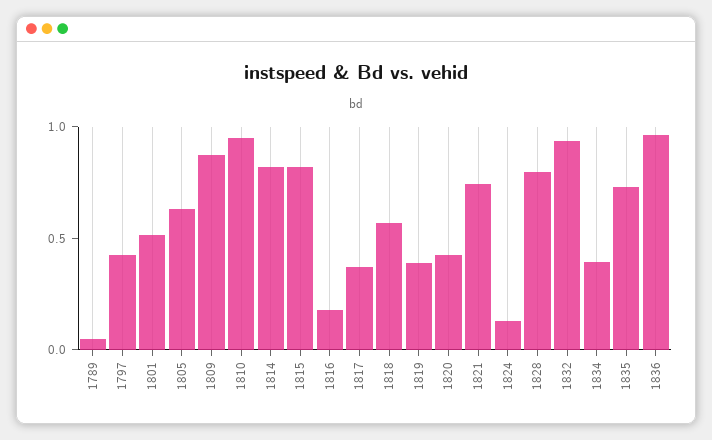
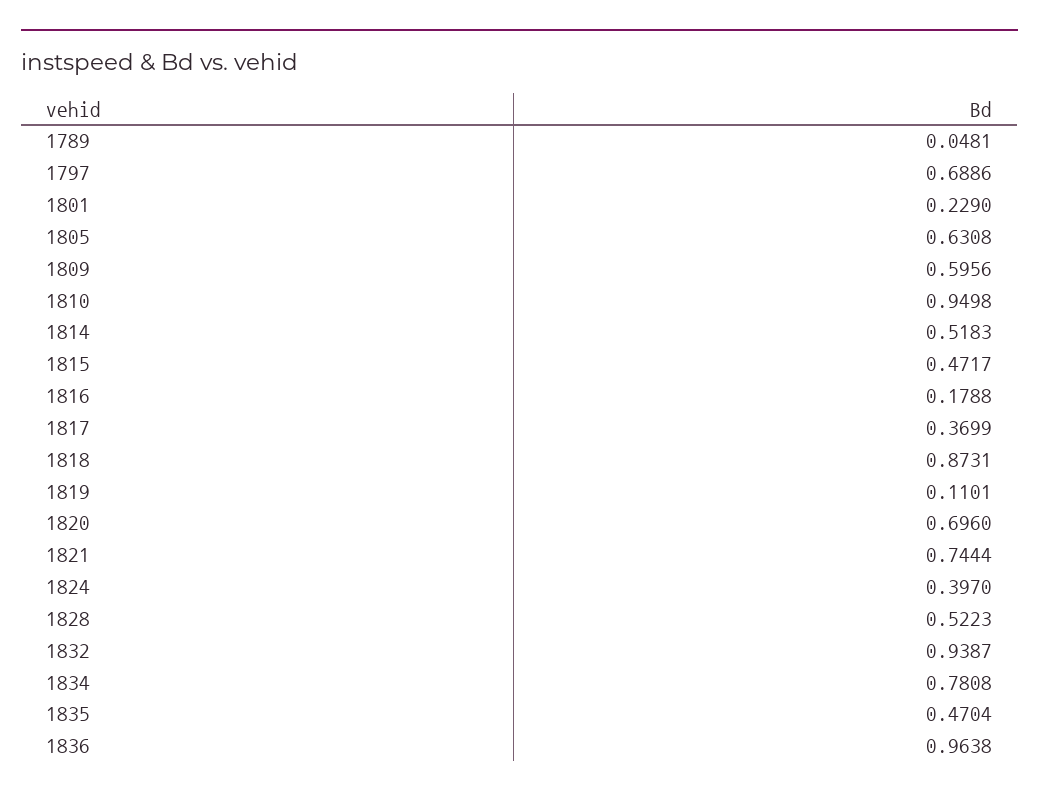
  {
    "1789": 0.0481,
-   "1797": 0.4,
+   "1797": 0.6886,
-   "1801": 0.5,
+   "1801": 0.229,
    "1805": 0.6308,
-   "1809": 0.9,
+   "1809": 0.5956,
    "1810": 0.9498,
-   "1814": 0.8,
+   "1814": 0.5183,
-   "1815": 0.8,
+   "1815": 0.4717,
    "1816": 0.1788,
    "1817": 0.3699,
-   "1818": 0.6,
+   "1818": 0.8731,
-   "1819": 0.4,
+   "1819": 0.1101,
-   "1820": 0.4,
+   "1820": 0.696,
    "1821": 0.7444,
-   "1824": 0.1,
+   "1824": 0.397,
-   "1828": 0.8,
+   "1828": 0.5223,
    "1832": 0.9387,
-   "1834": 0.4,
+   "1834": 0.7808,
-   "1835": 0.7,
+   "1835": 0.4704,
    "1836": 0.9638
  }

